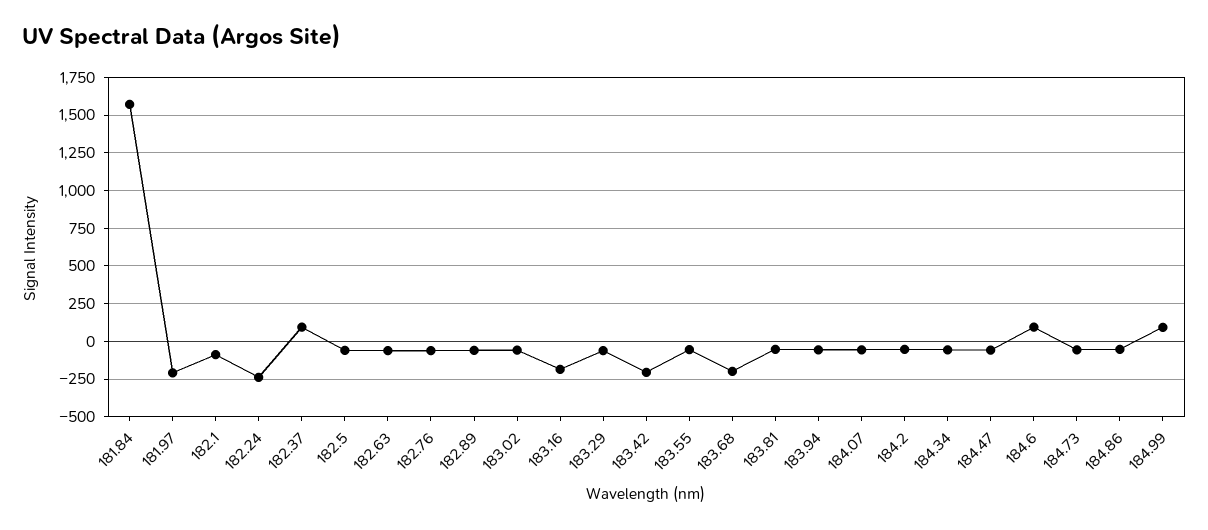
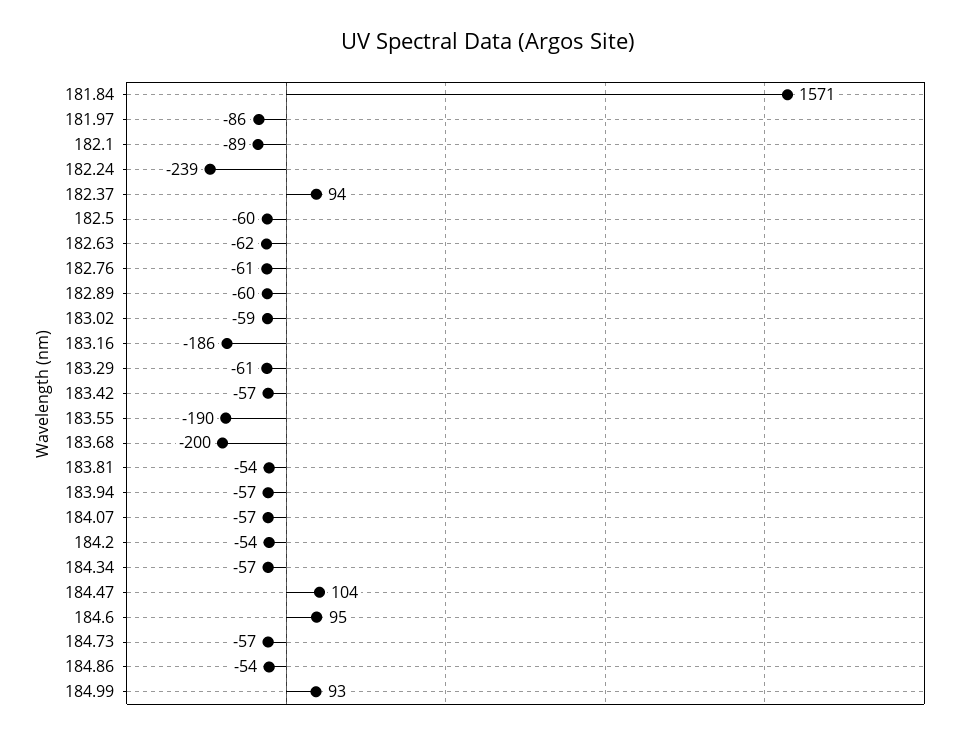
  {
    "181.84": 1571,
-   "181.97": -200,
+   "181.97": -86,
    "182.1": -89,
    "182.24": -239,
    "182.37": 94,
    "182.5": -60,
    "182.63": -62,
    "182.76": -61,
    "182.89": -60,
    "183.02": -59,
    "183.16": -186,
    "183.29": -61,
-   "183.42": -200,
+   "183.42": -57,
-   "183.55": -50,
+   "183.55": -190,
    "183.68": -200,
    "183.81": -54,
    "183.94": -57,
    "184.07": -57,
    "184.2": -54,
    "184.34": -57,
-   "184.47": -50,
+   "184.47": 104,
    "184.6": 95,
    "184.73": -57,
    "184.86": -54,
    "184.99": 93
  }

